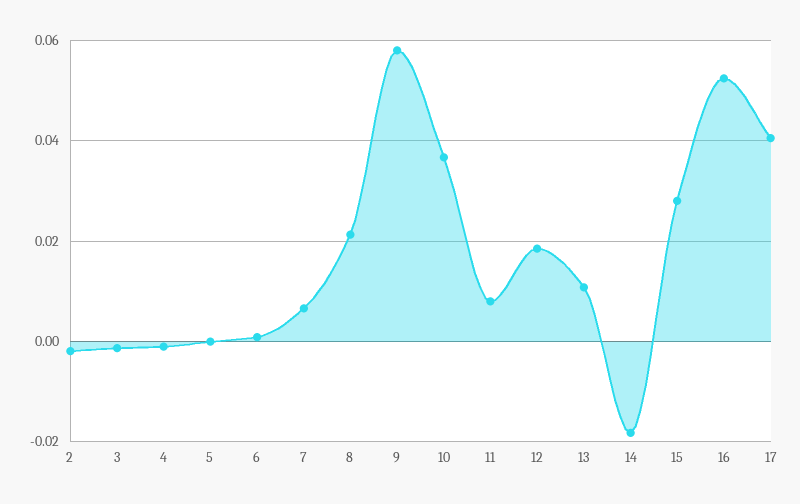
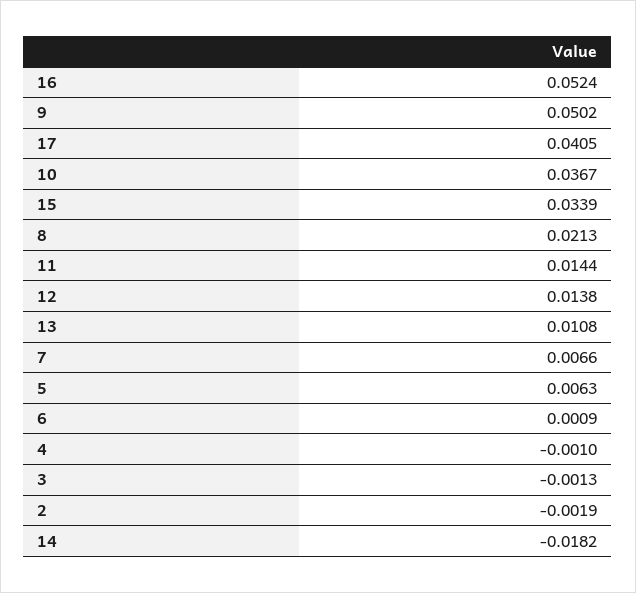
  {
    "2": -0.0019,
    "3": -0.0013,
    "4": -0.001,
-   "5": 0,
+   "5": 0.0063,
    "6": 0.0009,
    "7": 0.0066,
    "8": 0.0213,
-   "9": 0.058,
+   "9": 0.0502,
    "10": 0.0367,
-   "11": 0.008,
+   "11": 0.0144,
-   "12": 0.018,
+   "12": 0.0138,
    "13": 0.0108,
    "14": -0.0182,
-   "15": 0.028,
+   "15": 0.0339,
    "16": 0.0524,
    "17": 0.0405
  }

